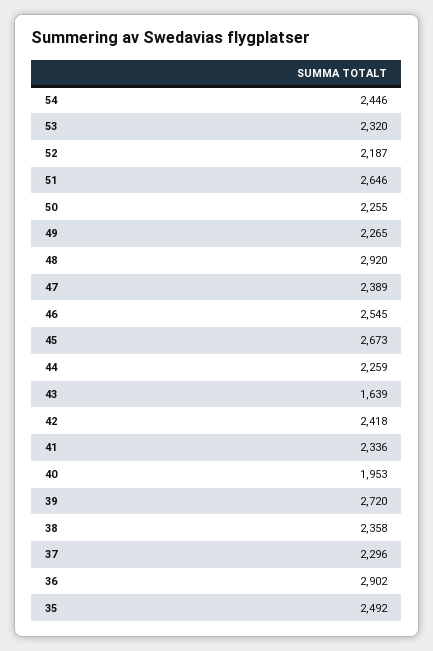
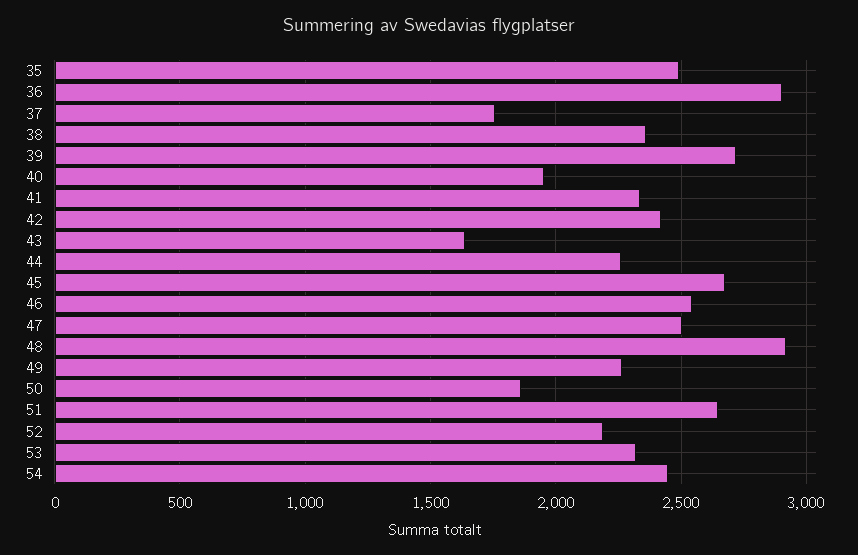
  {
    "54": 2446,
    "53": 2320,
    "52": 2187,
    "51": 2646,
-   "50": 2255,
+   "50": 1850,
    "49": 2265,
    "48": 2920,
-   "47": 2389,
+   "47": 2500,
    "46": 2545,
    "45": 2673,
    "44": 2259,
    "43": 1639,
    "42": 2418,
    "41": 2336,
    "40": 1953,
    "39": 2720,
    "38": 2358,
-   "37": 2296,
+   "37": 1750,
    "36": 2902,
    "35": 2492
  }

